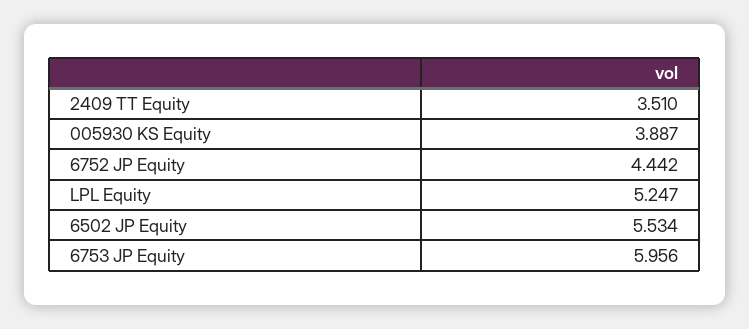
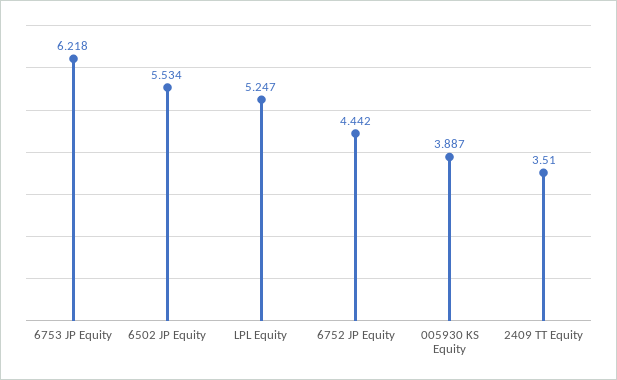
  {
    "2409 TT Equity": 3.51,
    "005930 KS Equity": 3.887,
    "6752 JP Equity": 4.442,
    "LPL Equity": 5.247,
    "6502 JP Equity": 5.534,
-   "6753 JP Equity": 5.956
+   "6753 JP Equity": 6.218
  }

